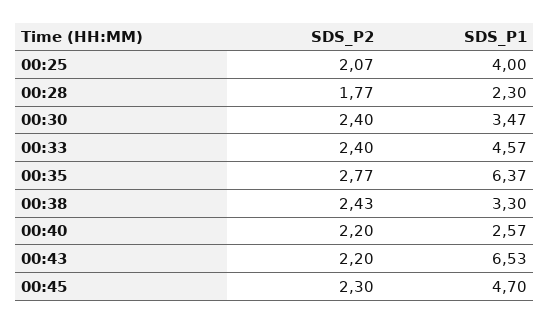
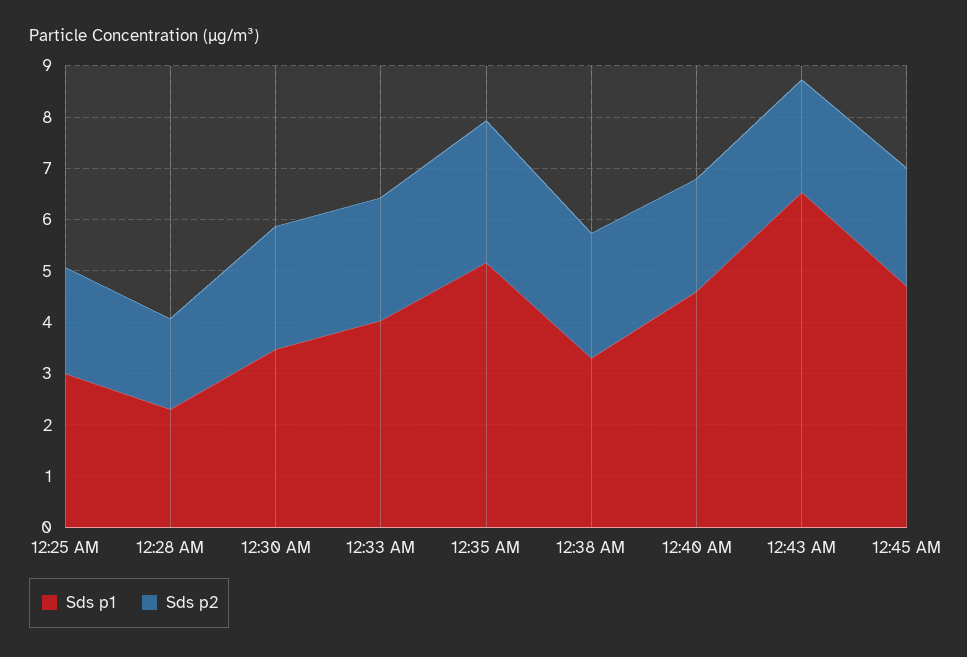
  {
    "SDS_P2": {
      "00:25": 2.07,
      "00:28": 1.77,
      "00:30": 2.4,
      "00:33": 2.4,
      "00:35": 2.77,
      "00:38": 2.43,
      "00:40": 2.2,
      "00:43": 2.2,
      "00:45": 2.3
    },
    "SDS_P1": {
-     "00:25": 4,
+     "00:25": 3,
      "00:28": 2.3,
      "00:30": 3.47,
-     "00:33": 4.57,
+     "00:33": 4,
-     "00:35": 6.37,
+     "00:35": 5.2,
      "00:38": 3.3,
-     "00:40": 2.57,
+     "00:40": 4.6,
      "00:43": 6.53,
      "00:45": 4.7
    }
  }

